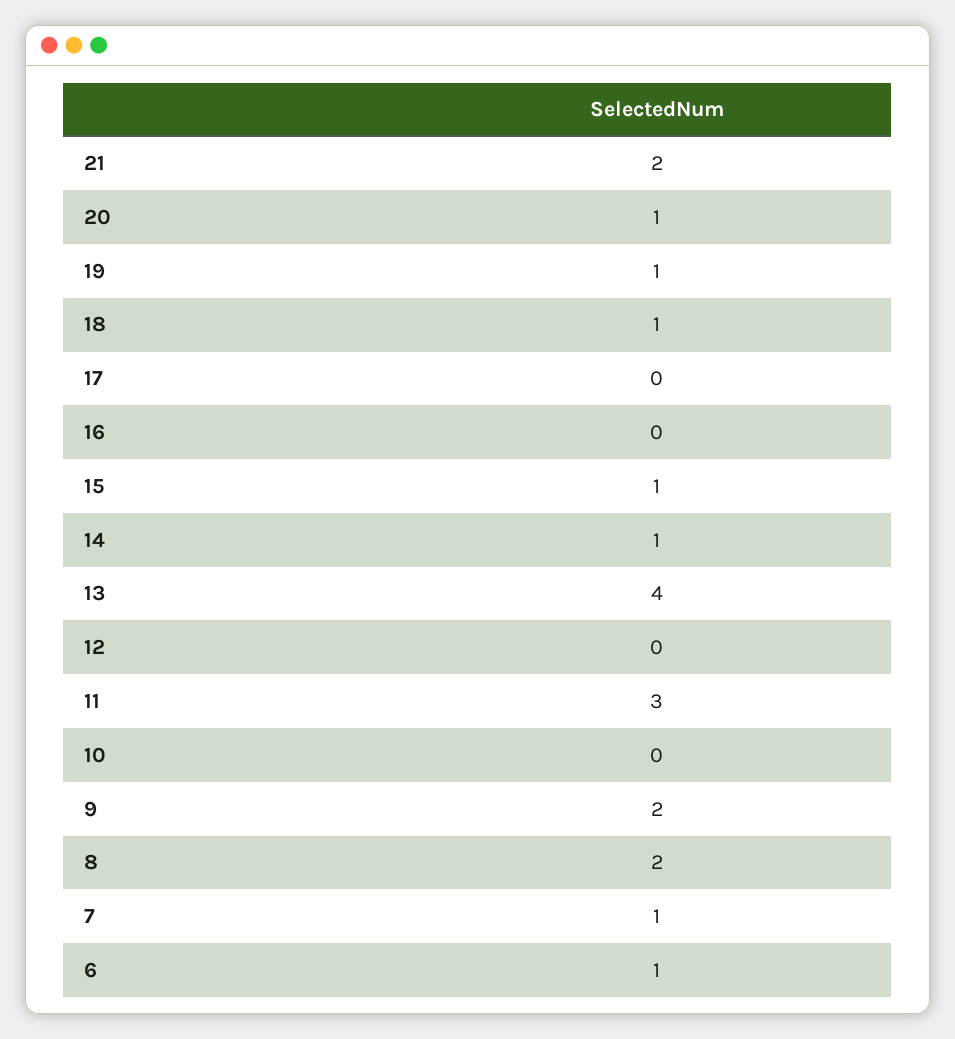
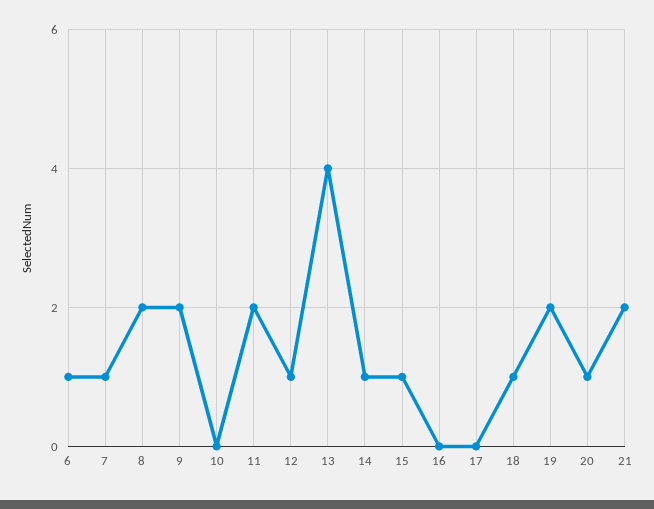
  {
    "21": 2,
    "20": 1,
-   "19": 1,
+   "19": 2,
    "18": 1,
    "17": 0,
    "16": 0,
    "15": 1,
    "14": 1,
    "13": 4,
-   "12": 0,
+   "12": 1,
-   "11": 3,
+   "11": 2,
    "10": 0,
    "9": 2,
    "8": 2,
    "7": 1,
    "6": 1
  }

